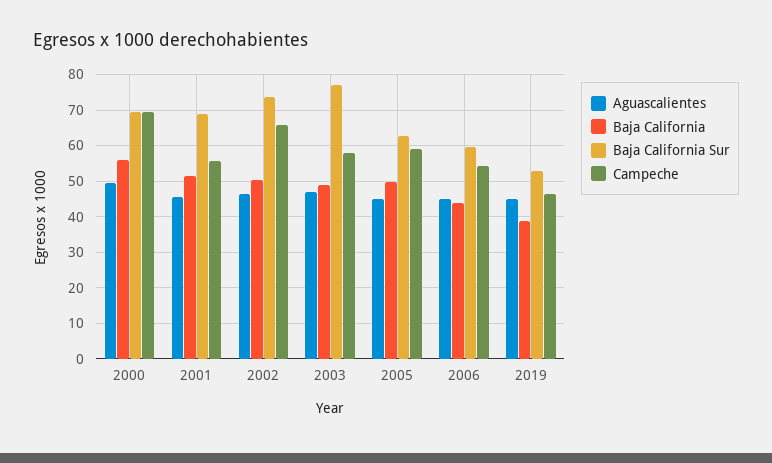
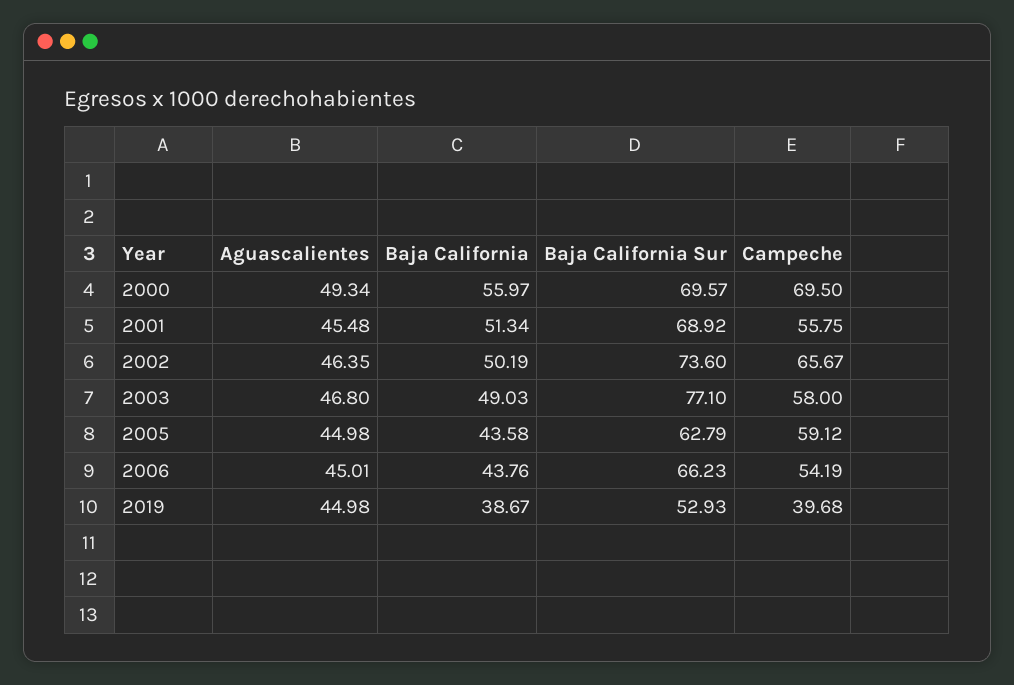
  {
    "Aguascalientes": {
      "2000": 49.34,
      "2001": 45.48,
      "2002": 46.35,
      "2003": 46.8,
      "2005": 44.98,
      "2006": 45.01,
      "2019": 44.98
    },
    "Baja California": {
      "2000": 55.97,
      "2001": 51.34,
      "2002": 50.19,
      "2003": 49.03,
-     "2005": 50,
+     "2005": 43.58,
      "2006": 43.76,
      "2019": 38.67
    },
    "Baja California Sur": {
      "2000": 69.57,
      "2001": 68.92,
      "2002": 73.6,
      "2003": 77.1,
      "2005": 62.79,
-     "2006": 60,
+     "2006": 66.23,
      "2019": 52.93
    },
    "Campeche": {
      "2000": 69.5,
      "2001": 55.75,
      "2002": 65.67,
      "2003": 58,
      "2005": 59.12,
      "2006": 54.19,
-     "2019": 46
+     "2019": 39.68
    }
  }

